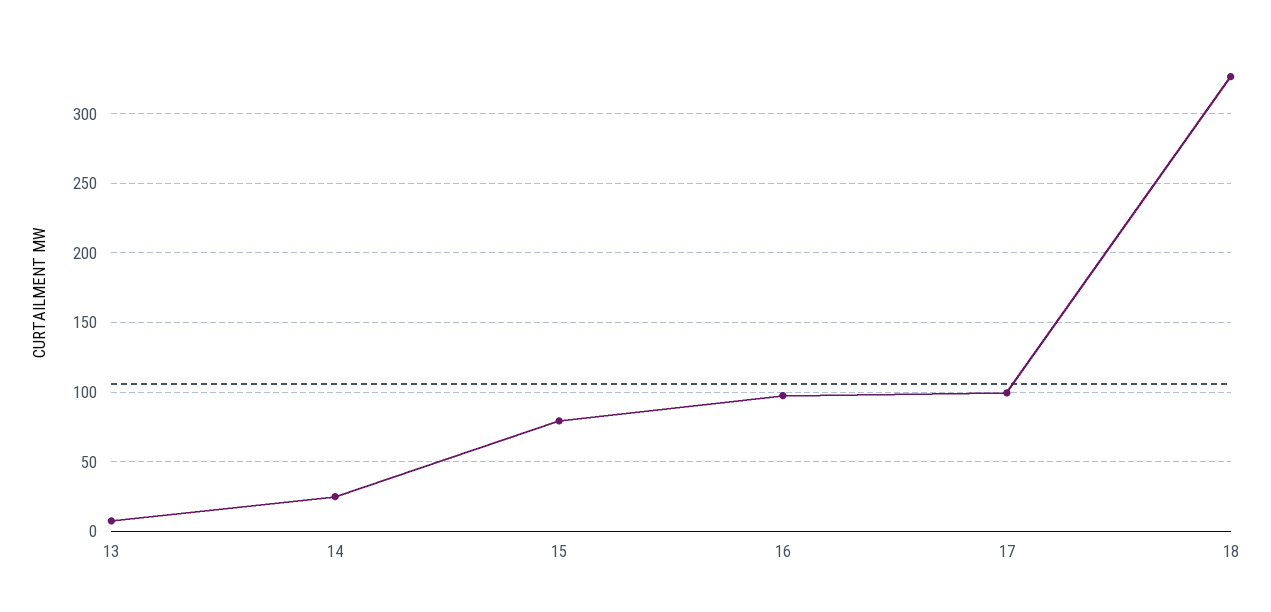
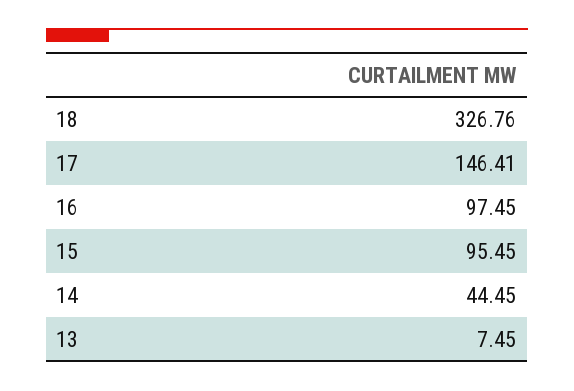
  {
    "13": 7.45,
-   "14": 25,
+   "14": 44.45,
-   "15": 80,
+   "15": 95.45,
    "16": 97.45,
-   "17": 100,
+   "17": 146.41,
    "18": 326.76
  }

